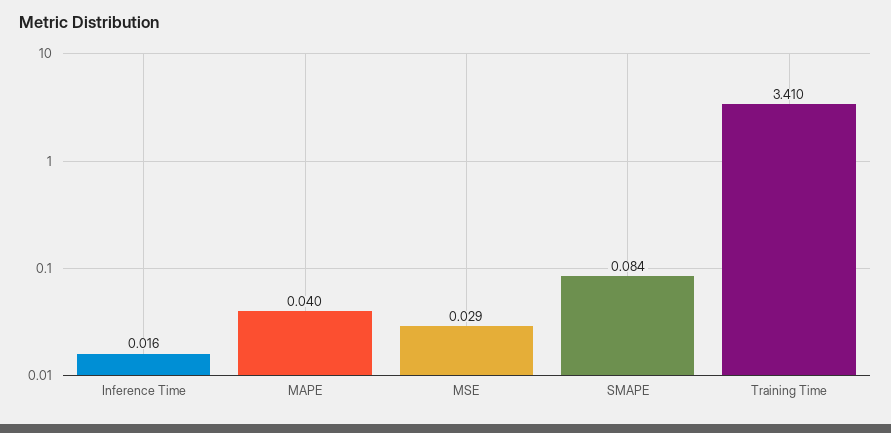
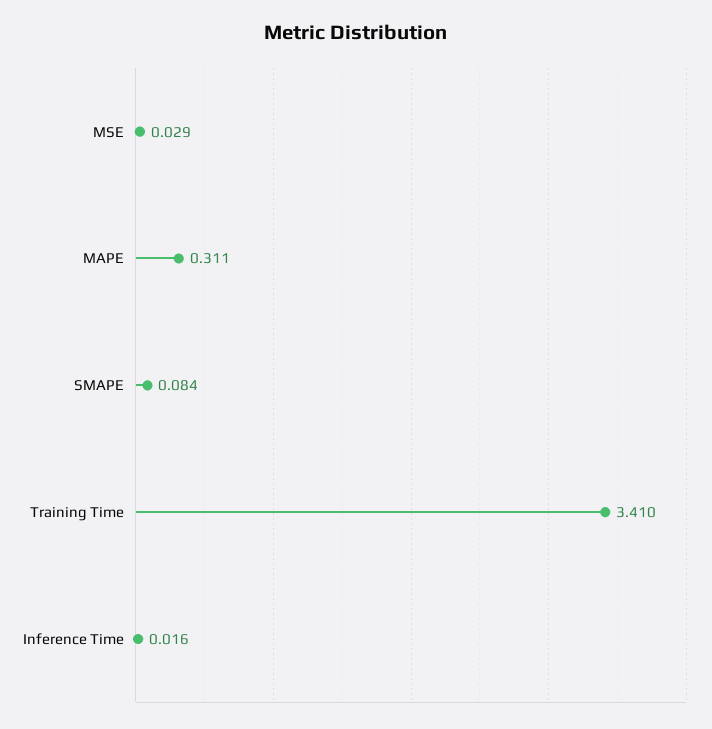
  {
    "Inference Time": 0.016,
-   "MAPE": 0.04,
+   "MAPE": 0.311,
    "MSE": 0.029,
    "SMAPE": 0.084,
    "Training Time": 3.41
  }

